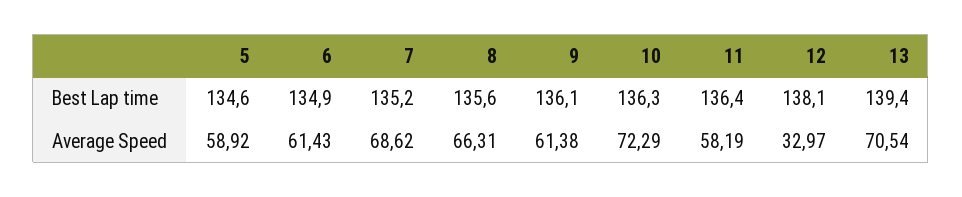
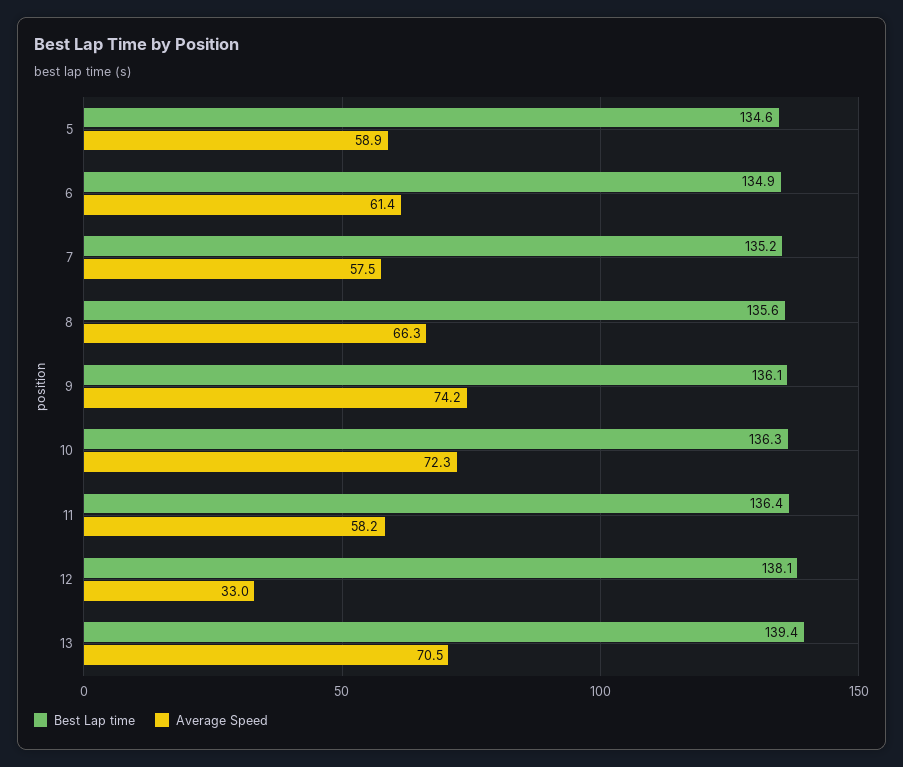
  {
    "Best Lap time": {
      "5": 134.6,
      "6": 134.9,
      "7": 135.2,
      "8": 135.6,
      "9": 136.1,
      "10": 136.3,
      "11": 136.4,
      "12": 138.1,
      "13": 139.4
    },
    "Average Speed": {
      "5": 58.92,
      "6": 61.43,
-     "7": 68.62,
+     "7": 57.5,
      "8": 66.31,
-     "9": 61.38,
+     "9": 74.2,
      "10": 72.29,
      "11": 58.19,
      "12": 32.97,
      "13": 70.54
    }
  }

